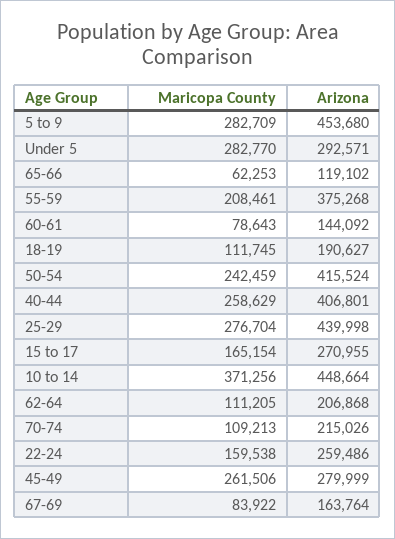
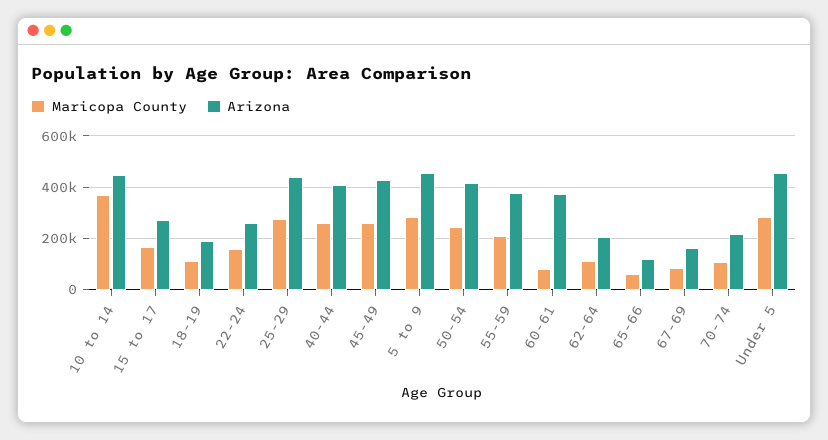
  {
    "Maricopa County": {
      "5 to 9": 282709,
      "Under 5": 282770,
      "65-66": 62253,
      "55-59": 208461,
      "60-61": 78643,
      "18-19": 111745,
      "50-54": 242459,
      "40-44": 258629,
      "25-29": 276704,
      "15 to 17": 165154,
      "10 to 14": 371256,
      "62-64": 111205,
      "70-74": 109213,
      "22-24": 159538,
      "45-49": 261506,
      "67-69": 83922
    },
    "Arizona": {
      "5 to 9": 453680,
-     "Under 5": 292571,
+     "Under 5": 450000,
      "65-66": 119102,
      "55-59": 375268,
-     "60-61": 144092,
+     "60-61": 375000,
      "18-19": 190627,
      "50-54": 415524,
      "40-44": 406801,
      "25-29": 439998,
      "15 to 17": 270955,
      "10 to 14": 448664,
      "62-64": 206868,
      "70-74": 215026,
      "22-24": 259486,
-     "45-49": 279999,
+     "45-49": 425000,
      "67-69": 163764
    }
  }

